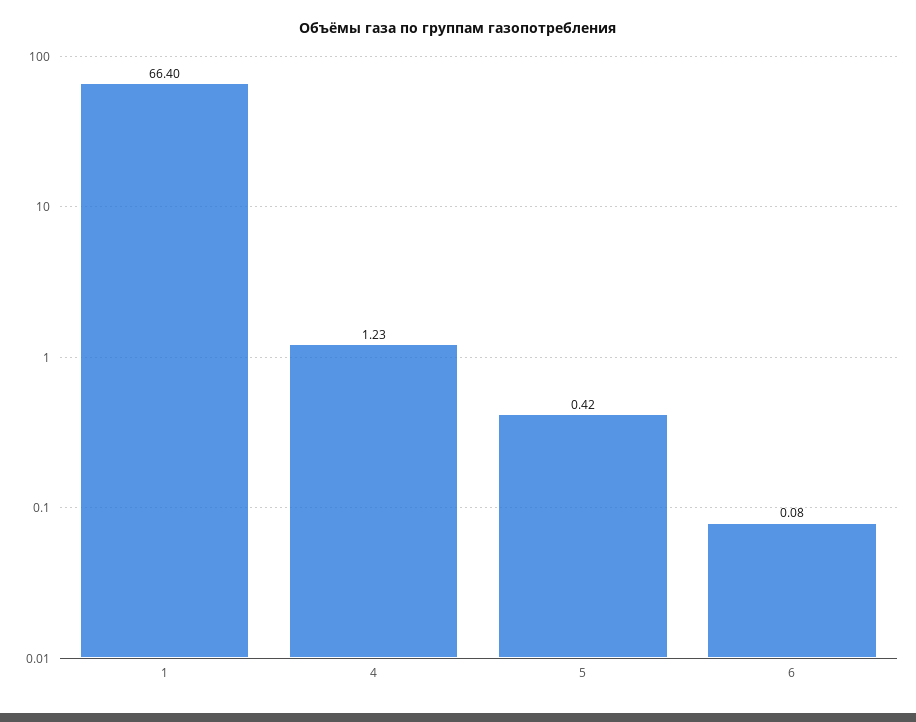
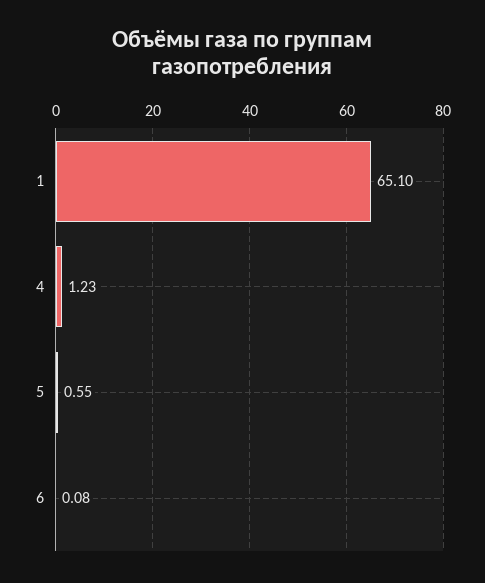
  {
-   "1": 66.4,
+   "1": 65.1,
    "4": 1.23,
-   "5": 0.42,
+   "5": 0.55,
    "6": 0.08
  }

